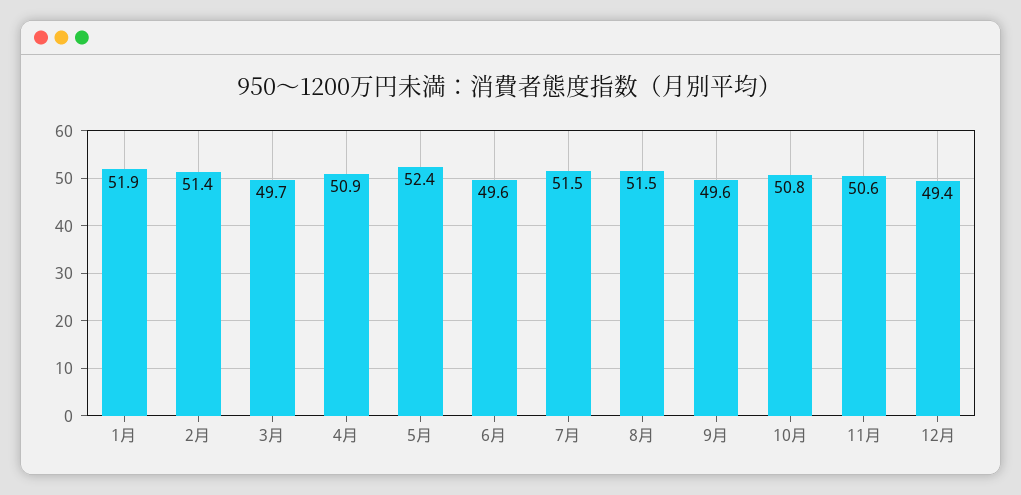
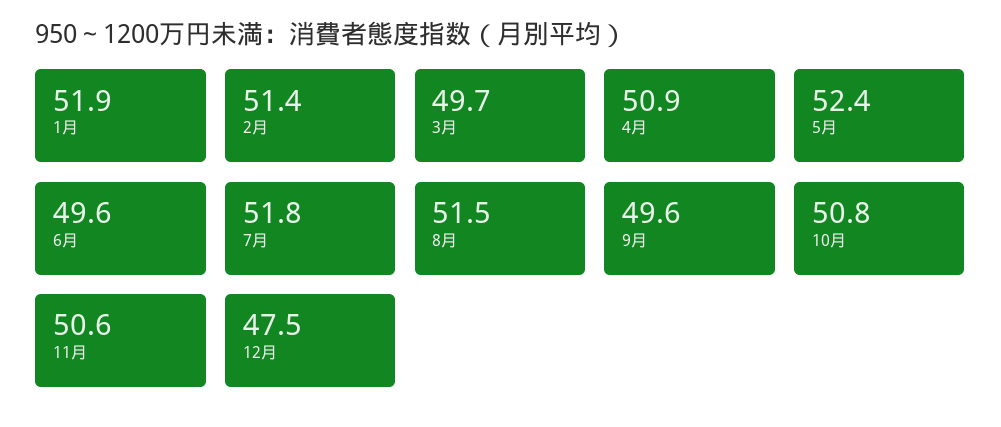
  {
    "1月": 51.9,
    "2月": 51.4,
    "3月": 49.7,
    "4月": 50.9,
    "5月": 52.4,
    "6月": 49.6,
-   "7月": 51.5,
+   "7月": 51.8,
    "8月": 51.5,
    "9月": 49.6,
    "10月": 50.8,
    "11月": 50.6,
-   "12月": 49.4
+   "12月": 47.5
  }

